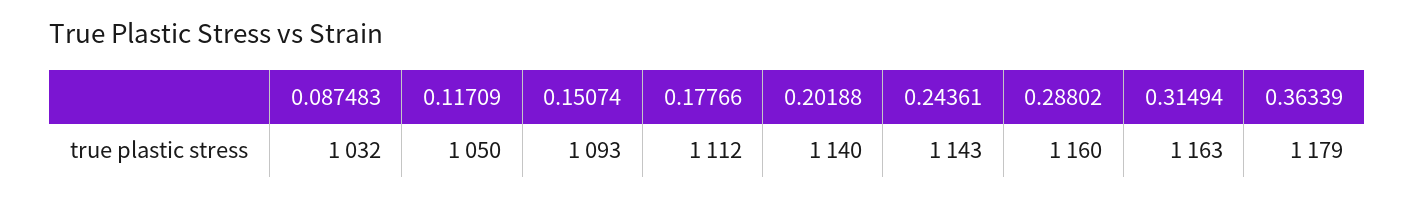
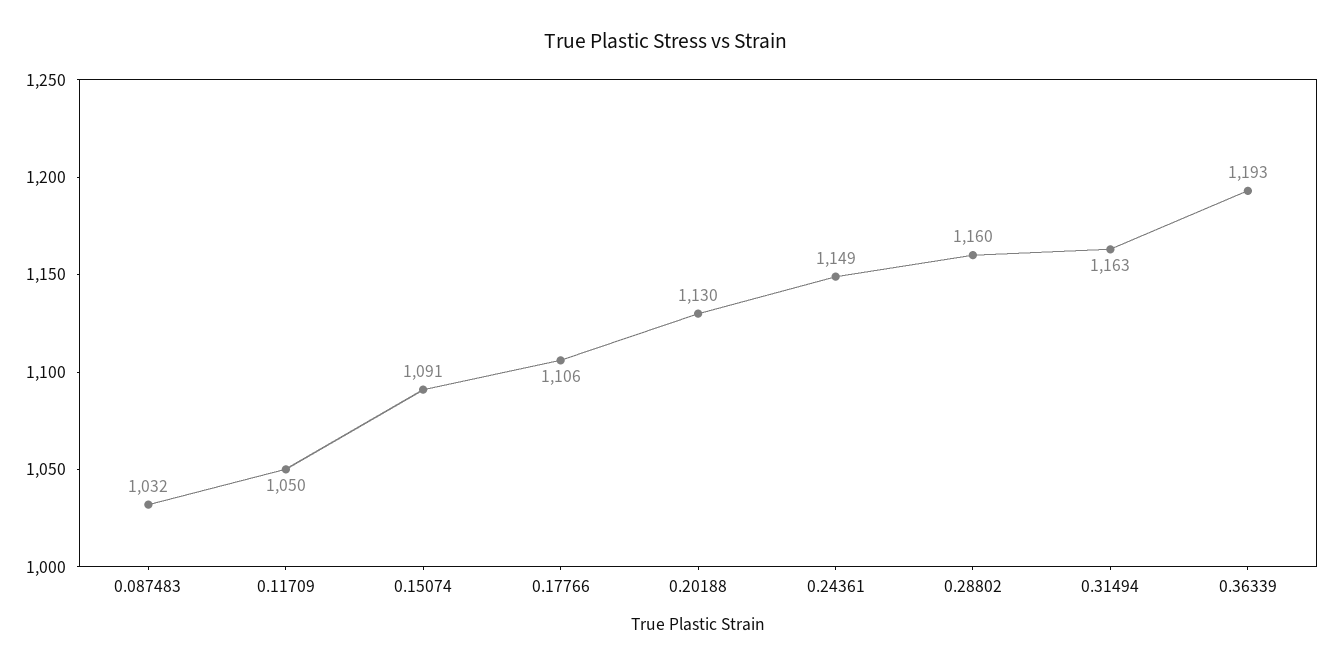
  {
    "0.087483": 1032,
    "0.11709": 1050,
-   "0.15074": 1093,
+   "0.15074": 1091,
-   "0.17766": 1112,
+   "0.17766": 1106,
-   "0.20188": 1140,
+   "0.20188": 1130,
-   "0.24361": 1143,
+   "0.24361": 1149,
    "0.28802": 1160,
    "0.31494": 1163,
-   "0.36339": 1179
+   "0.36339": 1193
  }

